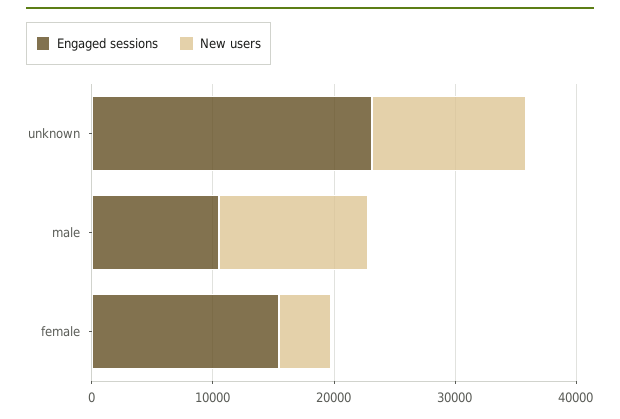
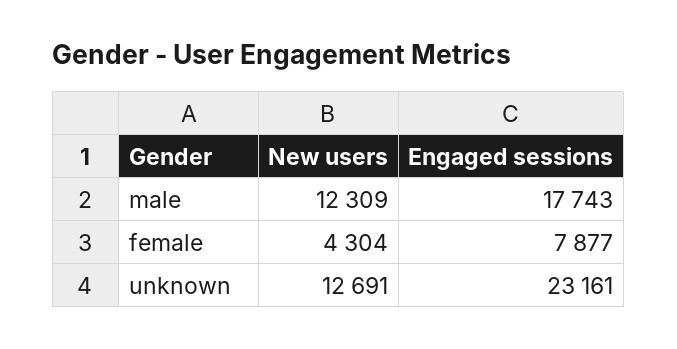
  {
    "Engaged sessions": {
      "unknown": 23161,
-     "male": 10000,
+     "male": 17743,
-     "female": 16000
+     "female": 7877
    },
    "New users": {
      "unknown": 12691,
      "male": 12309,
      "female": 4304
    }
  }

